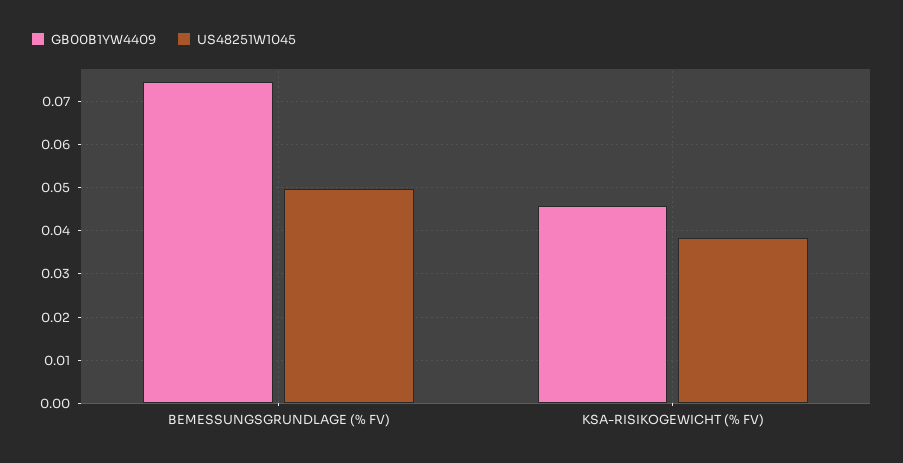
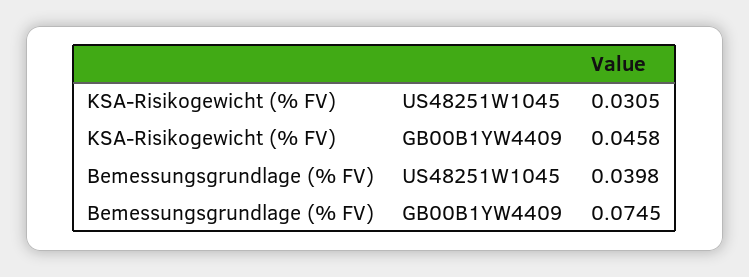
  {
    "GB00B1YW4409": {
      "BEMESSUNGSGRUNDLAGE (% FV)": 0.0745,
      "KSA-RISIKOGEWICHT (% FV)": 0.0458
    },
    "US48251W1045": {
-     "BEMESSUNGSGRUNDLAGE (% FV)": 0.05,
+     "BEMESSUNGSGRUNDLAGE (% FV)": 0.0398,
-     "KSA-RISIKOGEWICHT (% FV)": 0.038
+     "KSA-RISIKOGEWICHT (% FV)": 0.0305
    }
  }

